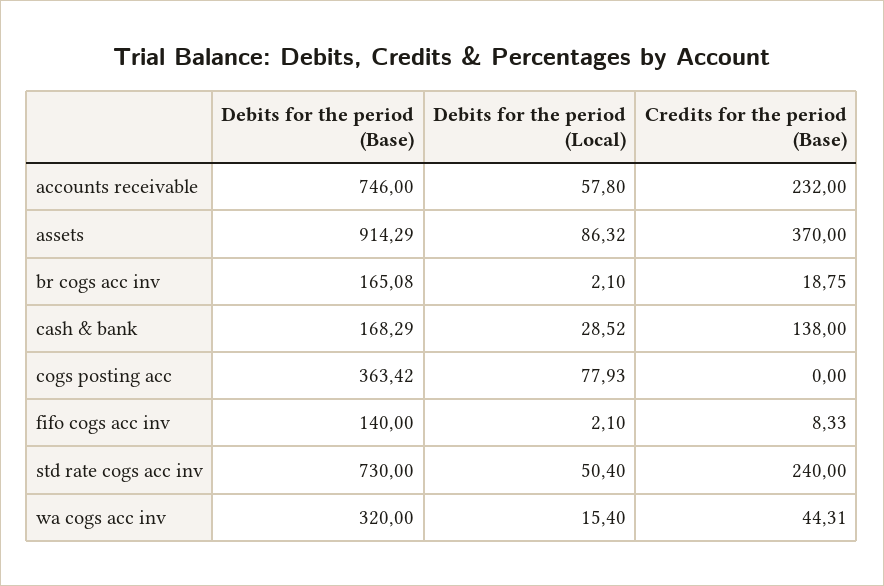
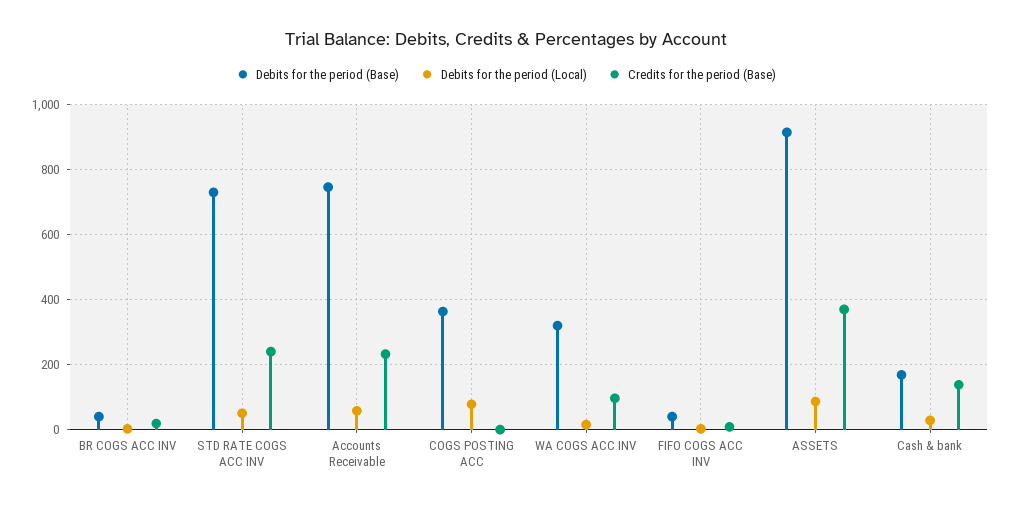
  {
    "Debits for the period (Base)": {
      "accounts receivable": 746,
      "assets": 914.29,
-     "br cogs acc inv": 165.08,
+     "br cogs acc inv": 40,
      "cash & bank": 168.29,
      "cogs posting acc": 363.42,
-     "fifo cogs acc inv": 140,
+     "fifo cogs acc inv": 40,
      "std rate cogs acc inv": 730,
      "wa cogs acc inv": 320
    },
    "Debits for the period (Local)": {
      "accounts receivable": 57.8,
      "assets": 86.32,
      "br cogs acc inv": 2.1,
      "cash & bank": 28.52,
      "cogs posting acc": 77.93,
      "fifo cogs acc inv": 2.1,
      "std rate cogs acc inv": 50.4,
      "wa cogs acc inv": 15.4
    },
    "Credits for the period (Base)": {
      "accounts receivable": 232,
      "assets": 370,
      "br cogs acc inv": 18.75,
      "cash & bank": 138,
      "cogs posting acc": 0,
      "fifo cogs acc inv": 8.33,
      "std rate cogs acc inv": 240,
-     "wa cogs acc inv": 44.31
+     "wa cogs acc inv": 100
    }
  }

